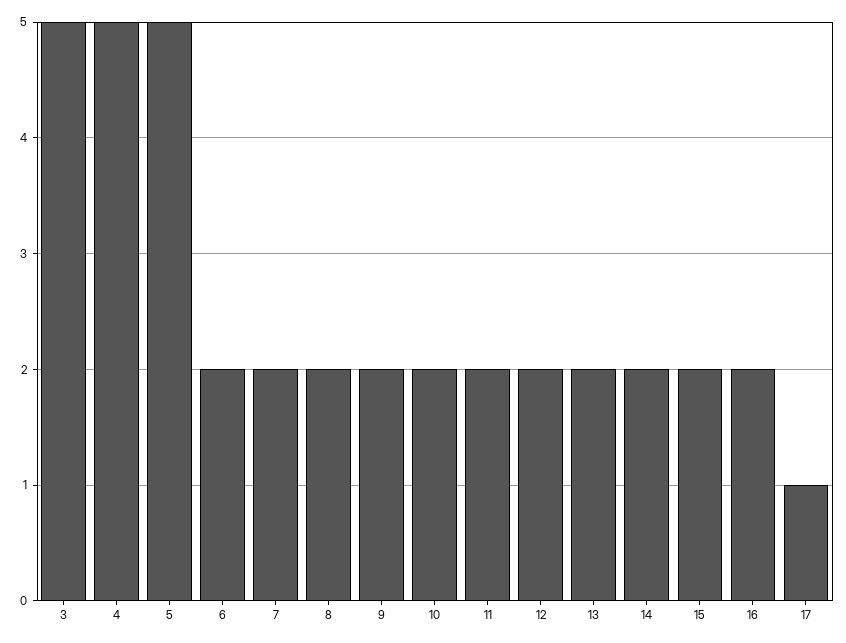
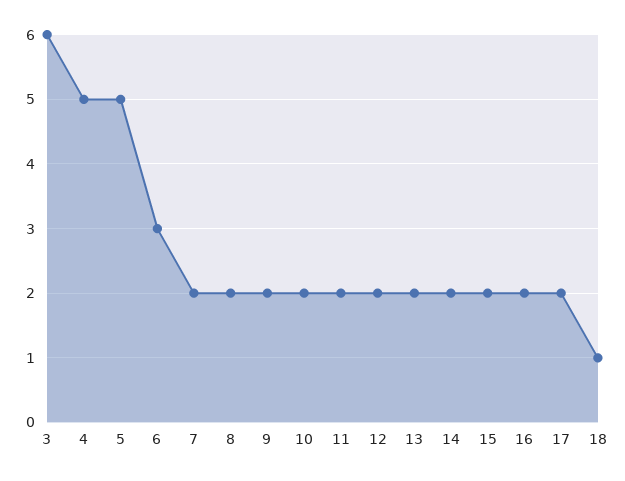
  {
-   "3": 5,
+   "3": 6,
    "4": 5,
    "5": 5,
-   "6": 2,
+   "6": 3,
    "7": 2,
    "8": 2,
    "9": 2,
    "10": 2,
    "11": 2,
    "12": 2,
    "13": 2,
    "14": 2,
    "15": 2,
    "16": 2,
-   "17": 1
+   "17": 2,
+   "18": 1
  }

